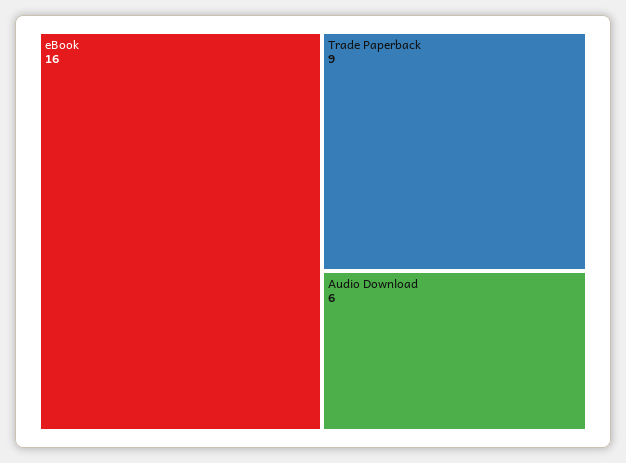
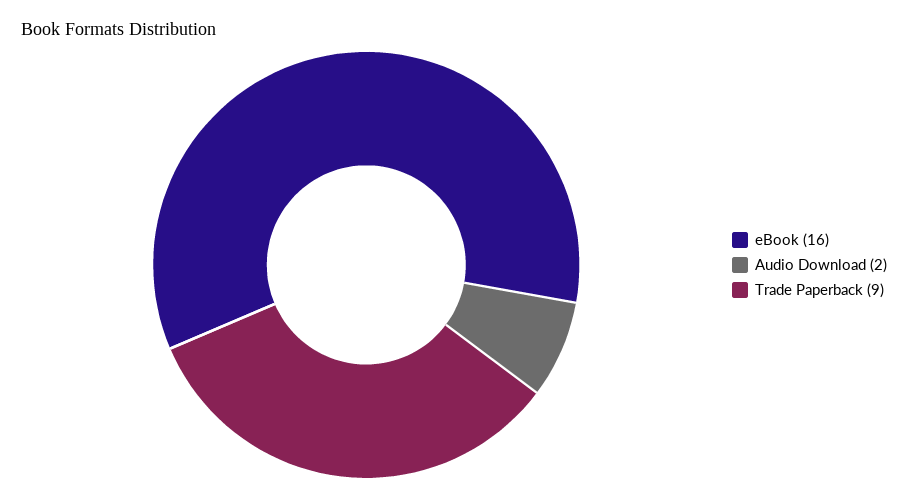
  {
    "eBook": 16,
    "Trade Paperback": 9,
-   "Audio Download": 6
+   "Audio Download": 2
  }

